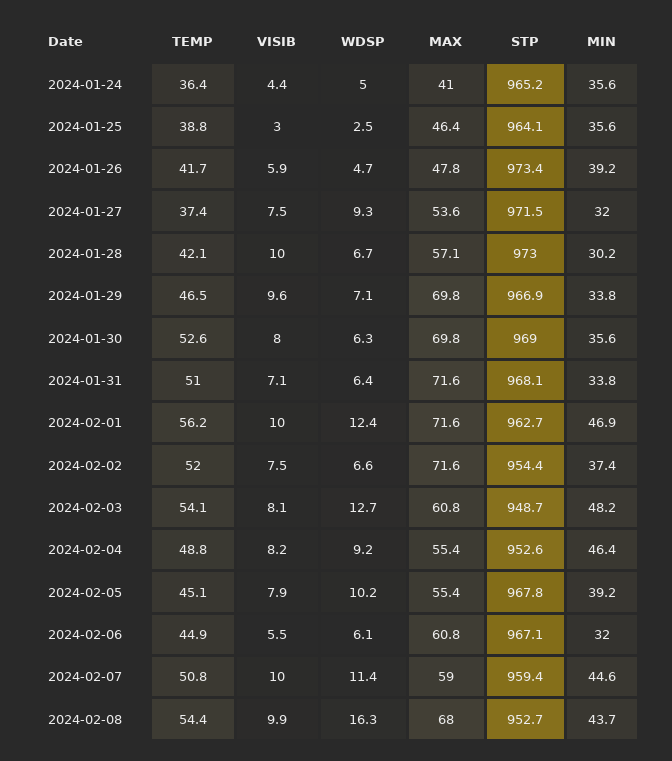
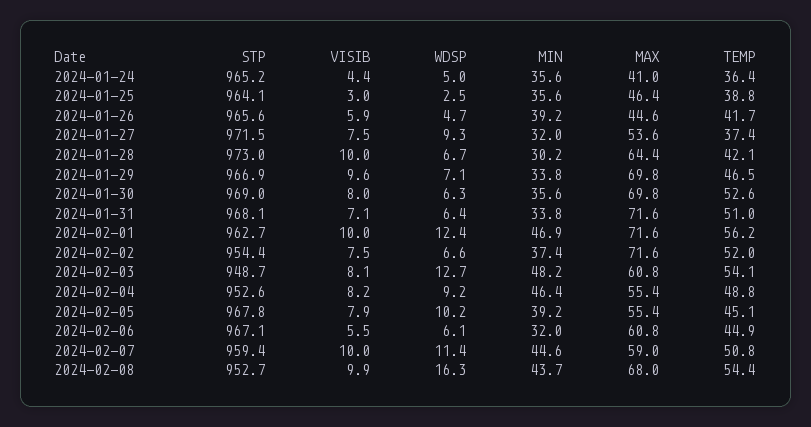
  {
    "TEMP": {
      "2024-01-24": 36.4,
      "2024-01-25": 38.8,
      "2024-01-26": 41.7,
      "2024-01-27": 37.4,
      "2024-01-28": 42.1,
      "2024-01-29": 46.5,
      "2024-01-30": 52.6,
      "2024-01-31": 51,
      "2024-02-01": 56.2,
      "2024-02-02": 52,
      "2024-02-03": 54.1,
      "2024-02-04": 48.8,
      "2024-02-05": 45.1,
      "2024-02-06": 44.9,
      "2024-02-07": 50.8,
      "2024-02-08": 54.4
    },
    "VISIB": {
      "2024-01-24": 4.4,
      "2024-01-25": 3,
      "2024-01-26": 5.9,
      "2024-01-27": 7.5,
      "2024-01-28": 10,
      "2024-01-29": 9.6,
      "2024-01-30": 8,
      "2024-01-31": 7.1,
      "2024-02-01": 10,
      "2024-02-02": 7.5,
      "2024-02-03": 8.1,
      "2024-02-04": 8.2,
      "2024-02-05": 7.9,
      "2024-02-06": 5.5,
      "2024-02-07": 10,
      "2024-02-08": 9.9
    },
    "WDSP": {
      "2024-01-24": 5,
      "2024-01-25": 2.5,
      "2024-01-26": 4.7,
      "2024-01-27": 9.3,
      "2024-01-28": 6.7,
      "2024-01-29": 7.1,
      "2024-01-30": 6.3,
      "2024-01-31": 6.4,
      "2024-02-01": 12.4,
      "2024-02-02": 6.6,
      "2024-02-03": 12.7,
      "2024-02-04": 9.2,
      "2024-02-05": 10.2,
      "2024-02-06": 6.1,
      "2024-02-07": 11.4,
      "2024-02-08": 16.3
    },
    "MAX": {
      "2024-01-24": 41,
      "2024-01-25": 46.4,
-     "2024-01-26": 47.8,
+     "2024-01-26": 44.6,
      "2024-01-27": 53.6,
-     "2024-01-28": 57.1,
+     "2024-01-28": 64.4,
      "2024-01-29": 69.8,
      "2024-01-30": 69.8,
      "2024-01-31": 71.6,
      "2024-02-01": 71.6,
      "2024-02-02": 71.6,
      "2024-02-03": 60.8,
      "2024-02-04": 55.4,
      "2024-02-05": 55.4,
      "2024-02-06": 60.8,
      "2024-02-07": 59,
      "2024-02-08": 68
    },
    "STP": {
      "2024-01-24": 965.2,
      "2024-01-25": 964.1,
-     "2024-01-26": 973.4,
+     "2024-01-26": 965.6,
      "2024-01-27": 971.5,
      "2024-01-28": 973,
      "2024-01-29": 966.9,
      "2024-01-30": 969,
      "2024-01-31": 968.1,
      "2024-02-01": 962.7,
      "2024-02-02": 954.4,
      "2024-02-03": 948.7,
      "2024-02-04": 952.6,
      "2024-02-05": 967.8,
      "2024-02-06": 967.1,
      "2024-02-07": 959.4,
      "2024-02-08": 952.7
    },
    "MIN": {
      "2024-01-24": 35.6,
      "2024-01-25": 35.6,
      "2024-01-26": 39.2,
      "2024-01-27": 32,
      "2024-01-28": 30.2,
      "2024-01-29": 33.8,
      "2024-01-30": 35.6,
      "2024-01-31": 33.8,
      "2024-02-01": 46.9,
      "2024-02-02": 37.4,
      "2024-02-03": 48.2,
      "2024-02-04": 46.4,
      "2024-02-05": 39.2,
      "2024-02-06": 32,
      "2024-02-07": 44.6,
      "2024-02-08": 43.7
    }
  }

